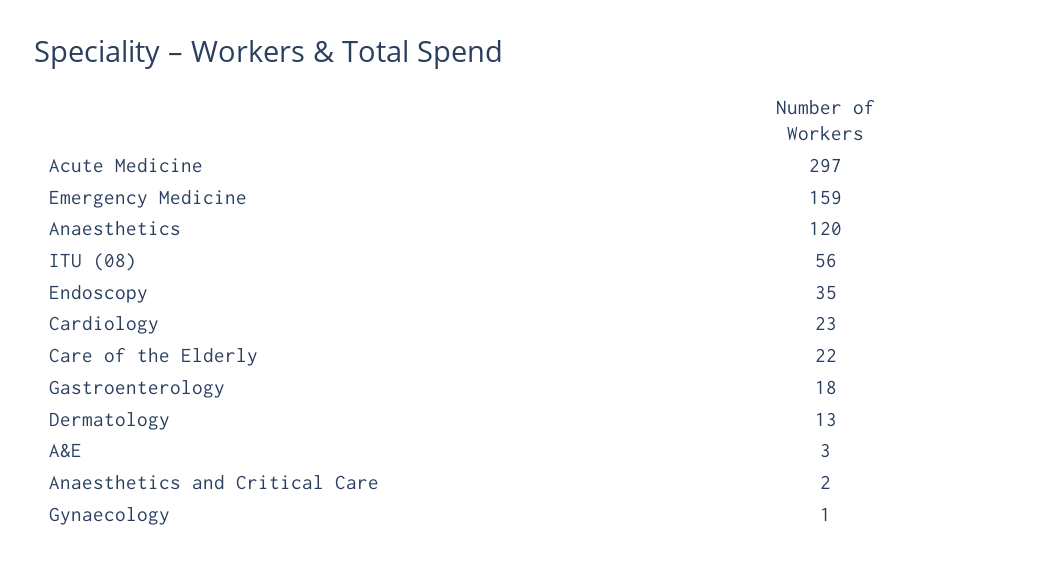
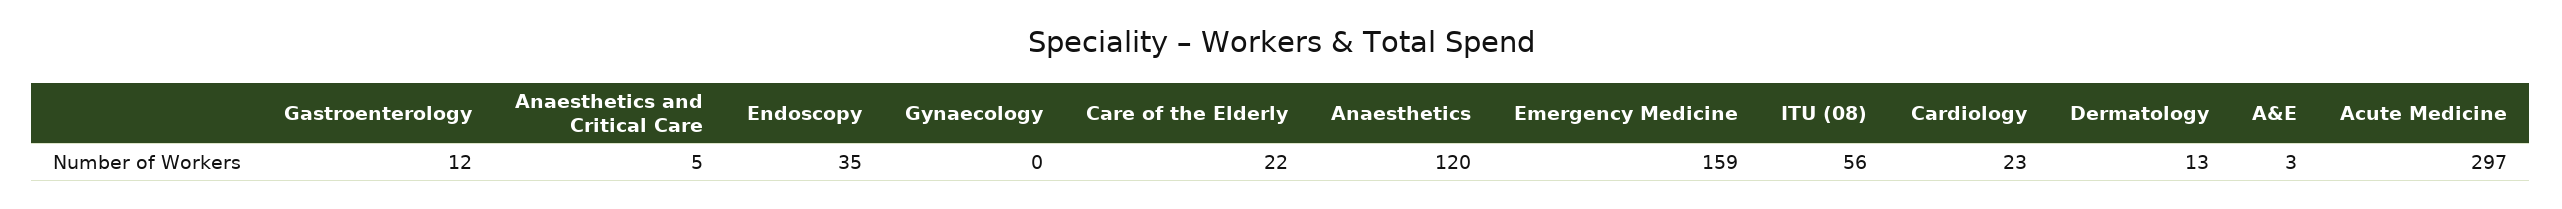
  {
    "Acute Medicine": 297,
    "Emergency Medicine": 159,
    "Anaesthetics": 120,
    "ITU (08)": 56,
    "Endoscopy": 35,
    "Cardiology": 23,
    "Care of the Elderly": 22,
-   "Gastroenterology": 18,
+   "Gastroenterology": 12,
    "Dermatology": 13,
    "A&E": 3,
-   "Anaesthetics and Critical Care": 2,
+   "Anaesthetics and Critical Care": 5,
-   "Gynaecology": 1
+   "Gynaecology": 0
  }

